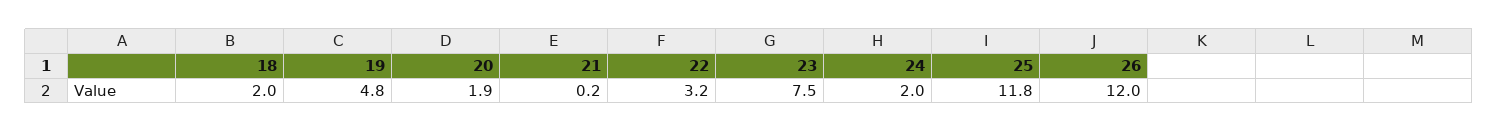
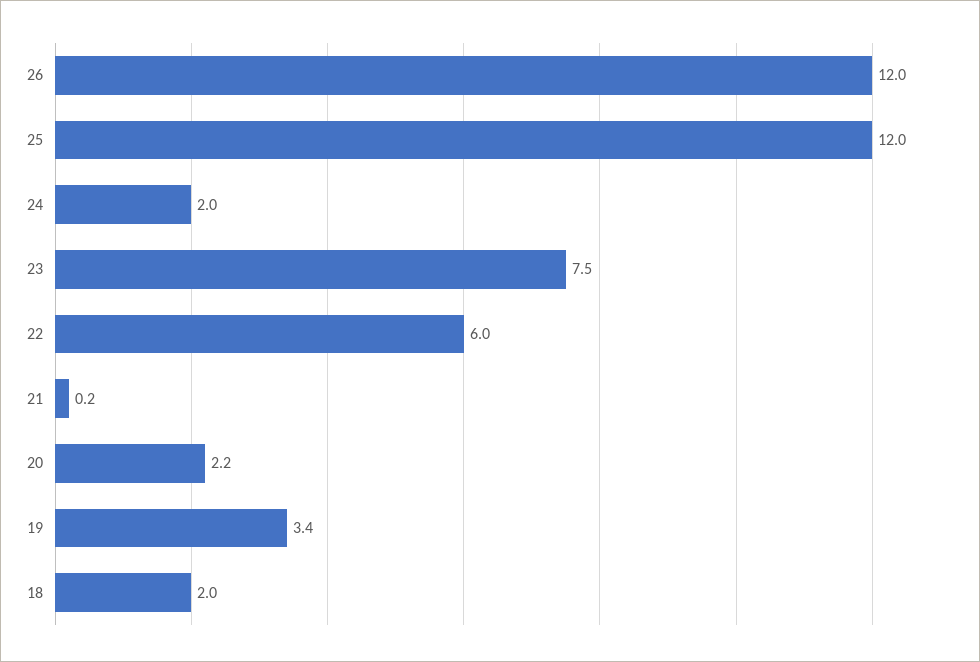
  {
    "18": 2,
-   "19": 4.8,
+   "19": 3.4,
-   "20": 1.9,
+   "20": 2.2,
    "21": 0.2,
-   "22": 3.2,
+   "22": 6,
    "23": 7.5,
    "24": 2,
-   "25": 11.8,
+   "25": 12,
    "26": 12
  }

